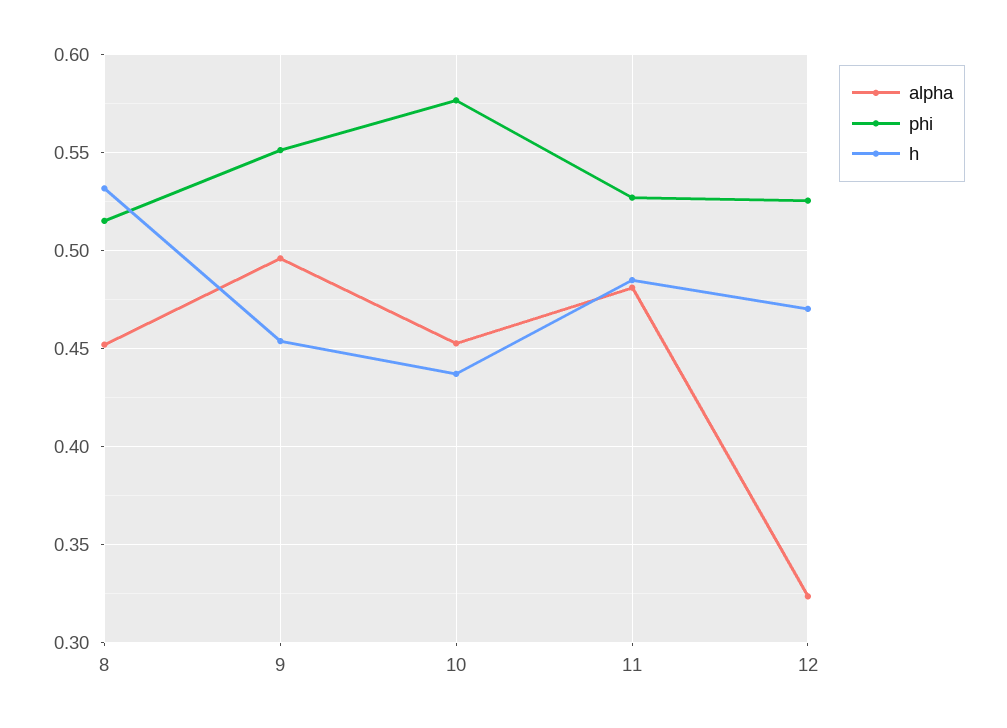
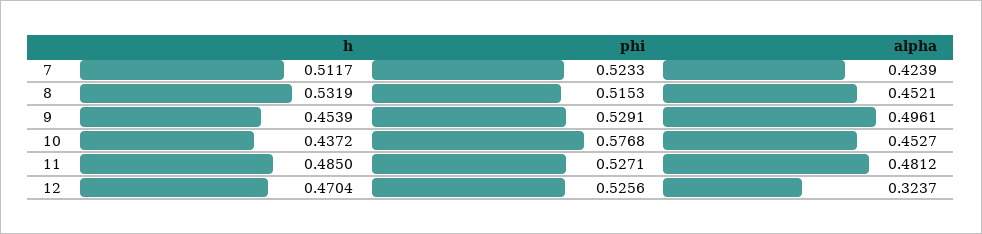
  {
    "alpha": {
      "8": 0.4521,
      "9": 0.4961,
      "10": 0.4527,
      "11": 0.4812,
-     "12": 0.3237
+     "12": 0.3237,
+     "7": 0.4239
    },
    "phi": {
      "8": 0.5153,
-     "9": 0.55,
+     "9": 0.5291,
      "10": 0.5768,
      "11": 0.5271,
-     "12": 0.5256
+     "12": 0.5256,
+     "7": 0.5233
    },
    "h": {
      "8": 0.5319,
      "9": 0.4539,
      "10": 0.4372,
      "11": 0.485,
-     "12": 0.4704
+     "12": 0.4704,
+     "7": 0.5117
    }
  }

